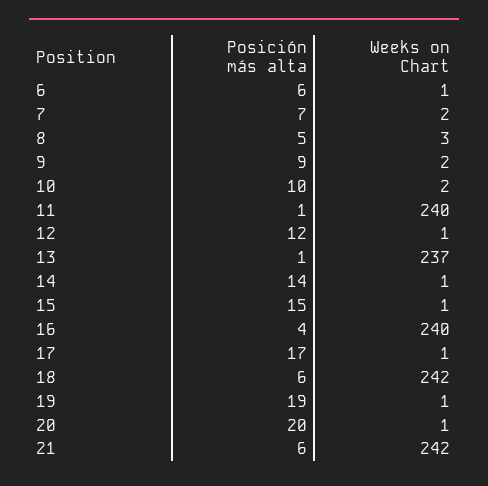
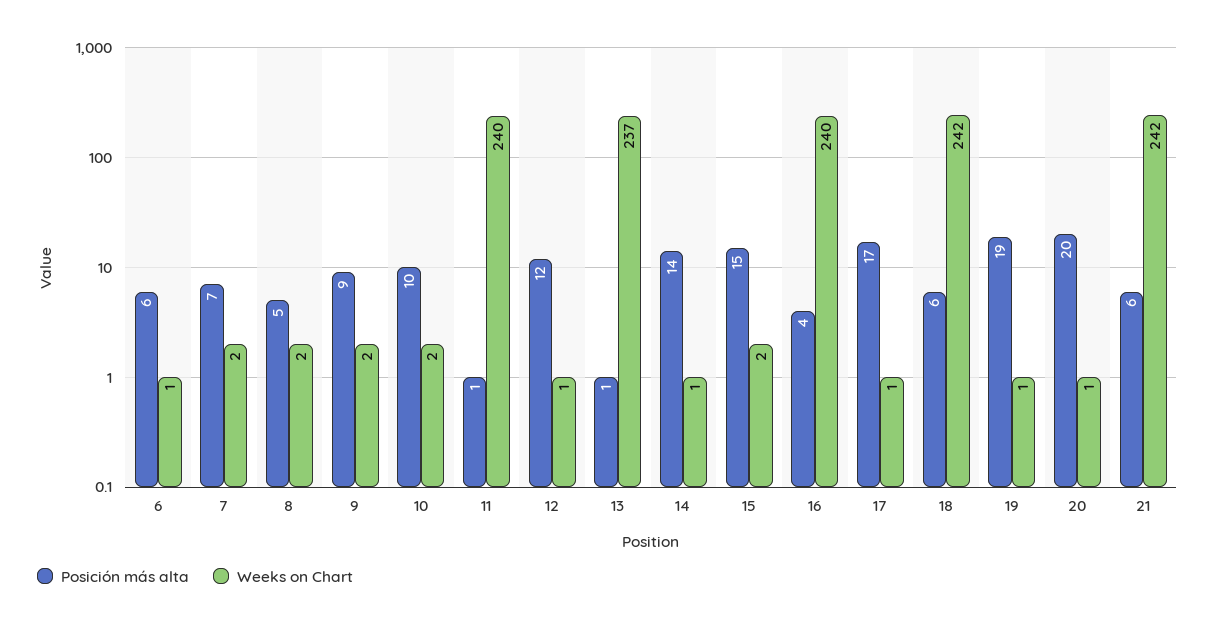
  {
    "Posición más alta": {
      "6": 6,
      "7": 7,
      "8": 5,
      "9": 9,
      "10": 10,
      "11": 1,
      "12": 12,
      "13": 1,
      "14": 14,
      "15": 15,
      "16": 4,
      "17": 17,
      "18": 6,
      "19": 19,
      "20": 20,
      "21": 6
    },
    "Weeks on Chart": {
      "6": 1,
      "7": 2,
-     "8": 3,
+     "8": 2,
      "9": 2,
      "10": 2,
      "11": 240,
      "12": 1,
      "13": 237,
      "14": 1,
-     "15": 1,
+     "15": 2,
      "16": 240,
      "17": 1,
      "18": 242,
      "19": 1,
      "20": 1,
      "21": 242
    }
  }

